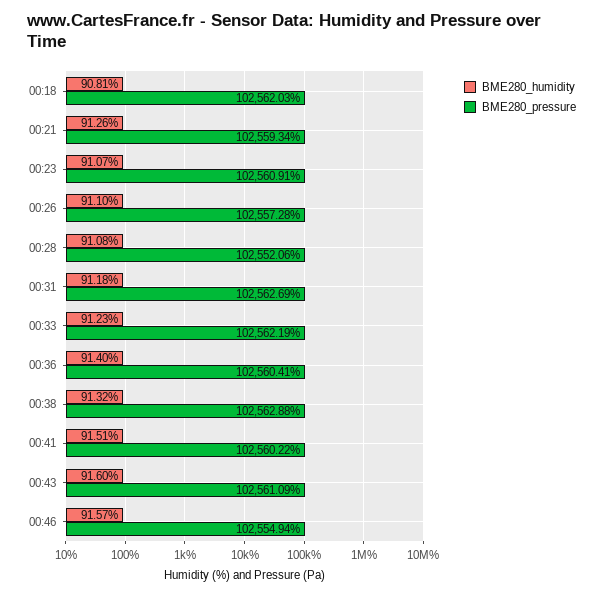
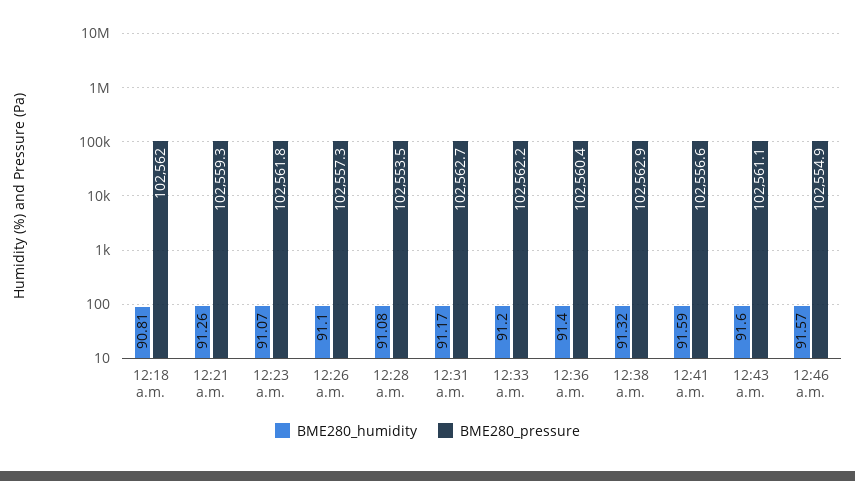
  {
    "BME280_humidity": {
      "00:18": 90.81,
      "00:21": 91.26,
      "00:23": 91.07,
      "00:26": 91.1,
      "00:28": 91.08,
-     "00:31": 91.18,
+     "00:31": 91.17,
-     "00:33": 91.23,
+     "00:33": 91.2,
      "00:36": 91.4,
      "00:38": 91.32,
-     "00:41": 91.51,
+     "00:41": 91.59,
      "00:43": 91.6,
      "00:46": 91.57
    },
    "BME280_pressure": {
      "00:18": 102562.03,
      "00:21": 102559.34,
-     "00:23": 102560.91,
+     "00:23": 102561.8,
      "00:26": 102557.28,
-     "00:28": 102552.06,
+     "00:28": 102553.5,
      "00:31": 102562.69,
      "00:33": 102562.19,
      "00:36": 102560.41,
      "00:38": 102562.88,
-     "00:41": 102560.22,
+     "00:41": 102556.6,
      "00:43": 102561.09,
      "00:46": 102554.94
    }
  }

